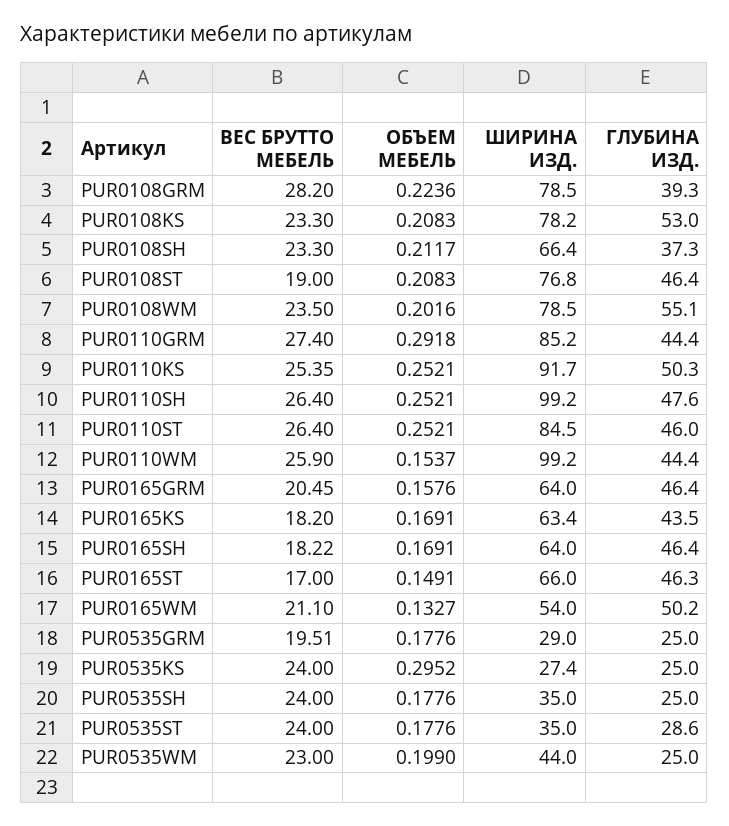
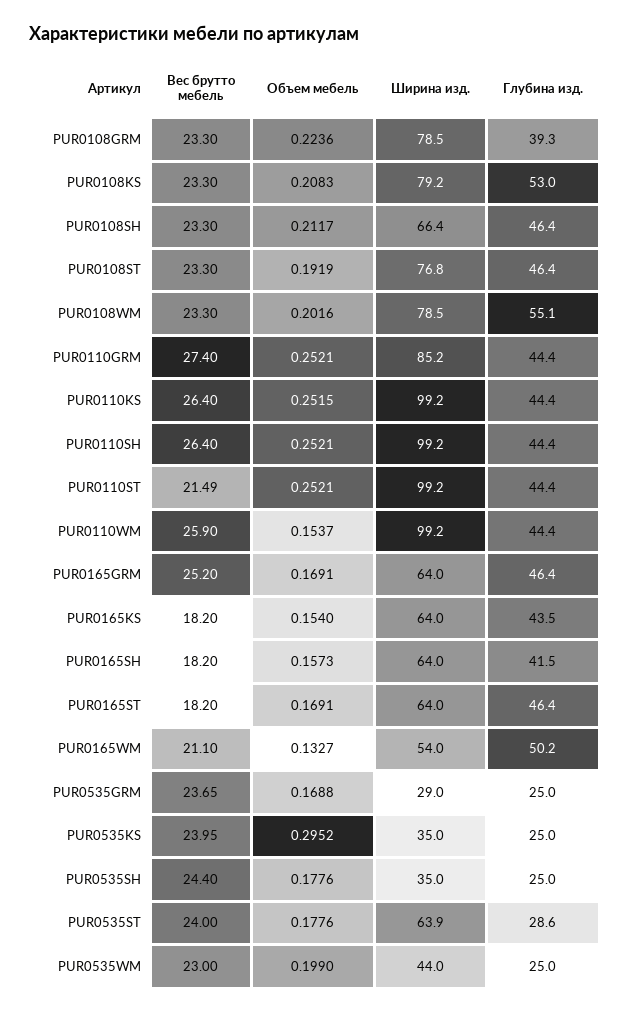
  {
    "ВЕС БРУТТО МЕБЕЛЬ": {
-     "PUR0108GRM": 28.2,
+     "PUR0108GRM": 23.3,
      "PUR0108KS": 23.3,
      "PUR0108SH": 23.3,
-     "PUR0108ST": 19,
+     "PUR0108ST": 23.3,
-     "PUR0108WM": 23.5,
+     "PUR0108WM": 23.3,
      "PUR0110GRM": 27.4,
-     "PUR0110KS": 25.35,
+     "PUR0110KS": 26.4,
      "PUR0110SH": 26.4,
-     "PUR0110ST": 26.4,
+     "PUR0110ST": 21.49,
      "PUR0110WM": 25.9,
-     "PUR0165GRM": 20.45,
+     "PUR0165GRM": 25.2,
      "PUR0165KS": 18.2,
-     "PUR0165SH": 18.22,
+     "PUR0165SH": 18.2,
-     "PUR0165ST": 17,
+     "PUR0165ST": 18.2,
      "PUR0165WM": 21.1,
-     "PUR0535GRM": 19.51,
+     "PUR0535GRM": 23.65,
-     "PUR0535KS": 24,
+     "PUR0535KS": 23.95,
-     "PUR0535SH": 24,
+     "PUR0535SH": 24.4,
      "PUR0535ST": 24,
      "PUR0535WM": 23
    },
    "ОБЪЕМ МЕБЕЛЬ": {
      "PUR0108GRM": 0.2236,
      "PUR0108KS": 0.2083,
      "PUR0108SH": 0.2117,
-     "PUR0108ST": 0.2083,
+     "PUR0108ST": 0.1919,
      "PUR0108WM": 0.2016,
-     "PUR0110GRM": 0.2918,
+     "PUR0110GRM": 0.2521,
-     "PUR0110KS": 0.2521,
+     "PUR0110KS": 0.2515,
      "PUR0110SH": 0.2521,
      "PUR0110ST": 0.2521,
      "PUR0110WM": 0.1537,
-     "PUR0165GRM": 0.1576,
+     "PUR0165GRM": 0.1691,
-     "PUR0165KS": 0.1691,
+     "PUR0165KS": 0.154,
-     "PUR0165SH": 0.1691,
+     "PUR0165SH": 0.1573,
-     "PUR0165ST": 0.1491,
+     "PUR0165ST": 0.1691,
      "PUR0165WM": 0.1327,
-     "PUR0535GRM": 0.1776,
+     "PUR0535GRM": 0.1688,
      "PUR0535KS": 0.2952,
      "PUR0535SH": 0.1776,
      "PUR0535ST": 0.1776,
      "PUR0535WM": 0.199
    },
    "ШИРИНА ИЗД.": {
      "PUR0108GRM": 78.5,
-     "PUR0108KS": 78.2,
+     "PUR0108KS": 79.2,
      "PUR0108SH": 66.4,
      "PUR0108ST": 76.8,
      "PUR0108WM": 78.5,
      "PUR0110GRM": 85.2,
-     "PUR0110KS": 91.7,
+     "PUR0110KS": 99.2,
      "PUR0110SH": 99.2,
-     "PUR0110ST": 84.5,
+     "PUR0110ST": 99.2,
      "PUR0110WM": 99.2,
      "PUR0165GRM": 64,
-     "PUR0165KS": 63.4,
+     "PUR0165KS": 64,
      "PUR0165SH": 64,
-     "PUR0165ST": 66,
+     "PUR0165ST": 64,
      "PUR0165WM": 54,
      "PUR0535GRM": 29,
-     "PUR0535KS": 27.4,
+     "PUR0535KS": 35,
      "PUR0535SH": 35,
-     "PUR0535ST": 35,
+     "PUR0535ST": 63.9,
      "PUR0535WM": 44
    },
    "ГЛУБИНА ИЗД.": {
      "PUR0108GRM": 39.3,
      "PUR0108KS": 53,
-     "PUR0108SH": 37.3,
+     "PUR0108SH": 46.4,
      "PUR0108ST": 46.4,
      "PUR0108WM": 55.1,
      "PUR0110GRM": 44.4,
-     "PUR0110KS": 50.3,
+     "PUR0110KS": 44.4,
-     "PUR0110SH": 47.6,
+     "PUR0110SH": 44.4,
-     "PUR0110ST": 46,
+     "PUR0110ST": 44.4,
      "PUR0110WM": 44.4,
      "PUR0165GRM": 46.4,
      "PUR0165KS": 43.5,
-     "PUR0165SH": 46.4,
+     "PUR0165SH": 41.5,
-     "PUR0165ST": 46.3,
+     "PUR0165ST": 46.4,
      "PUR0165WM": 50.2,
      "PUR0535GRM": 25,
      "PUR0535KS": 25,
      "PUR0535SH": 25,
      "PUR0535ST": 28.6,
      "PUR0535WM": 25
    }
  }

